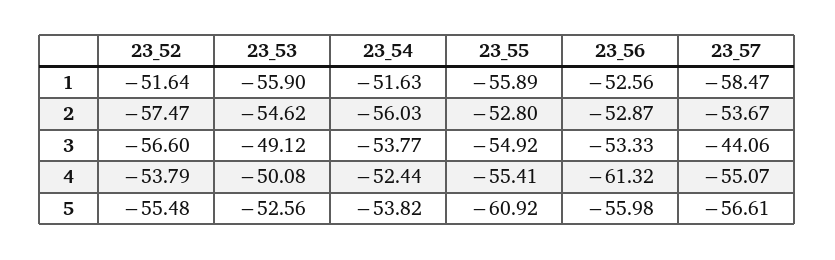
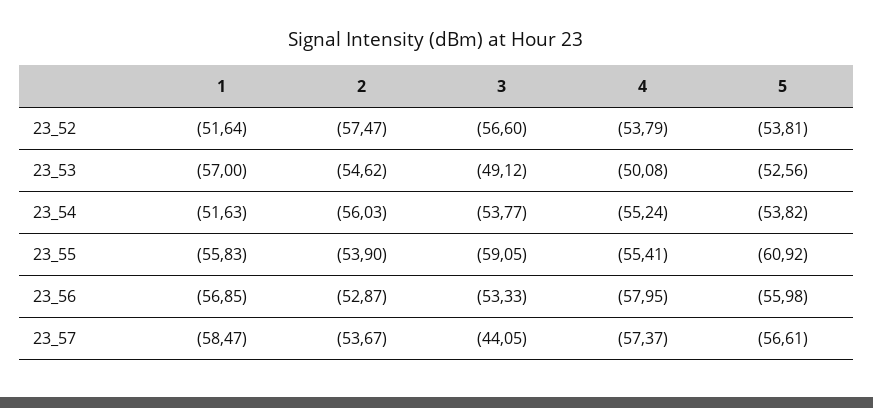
  {
    "23_52": {
      "1": -51.64,
      "2": -57.47,
      "3": -56.6,
      "4": -53.79,
-     "5": -55.48
+     "5": -53.81
    },
    "23_53": {
-     "1": -55.9,
+     "1": -57,
      "2": -54.62,
      "3": -49.12,
      "4": -50.08,
      "5": -52.56
    },
    "23_54": {
      "1": -51.63,
      "2": -56.03,
      "3": -53.77,
-     "4": -52.44,
+     "4": -55.24,
      "5": -53.82
    },
    "23_55": {
-     "1": -55.89,
+     "1": -55.83,
-     "2": -52.8,
+     "2": -53.9,
-     "3": -54.92,
+     "3": -59.05,
      "4": -55.41,
      "5": -60.92
    },
    "23_56": {
-     "1": -52.56,
+     "1": -56.85,
      "2": -52.87,
      "3": -53.33,
-     "4": -61.32,
+     "4": -57.95,
      "5": -55.98
    },
    "23_57": {
      "1": -58.47,
      "2": -53.67,
-     "3": -44.06,
+     "3": -44.05,
-     "4": -55.07,
+     "4": -57.37,
      "5": -56.61
    }
  }

